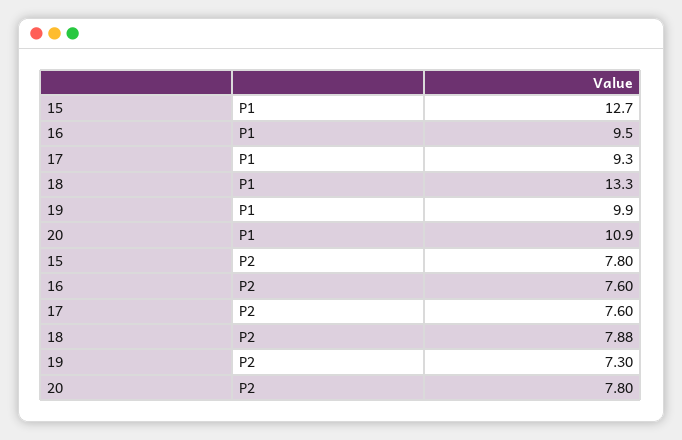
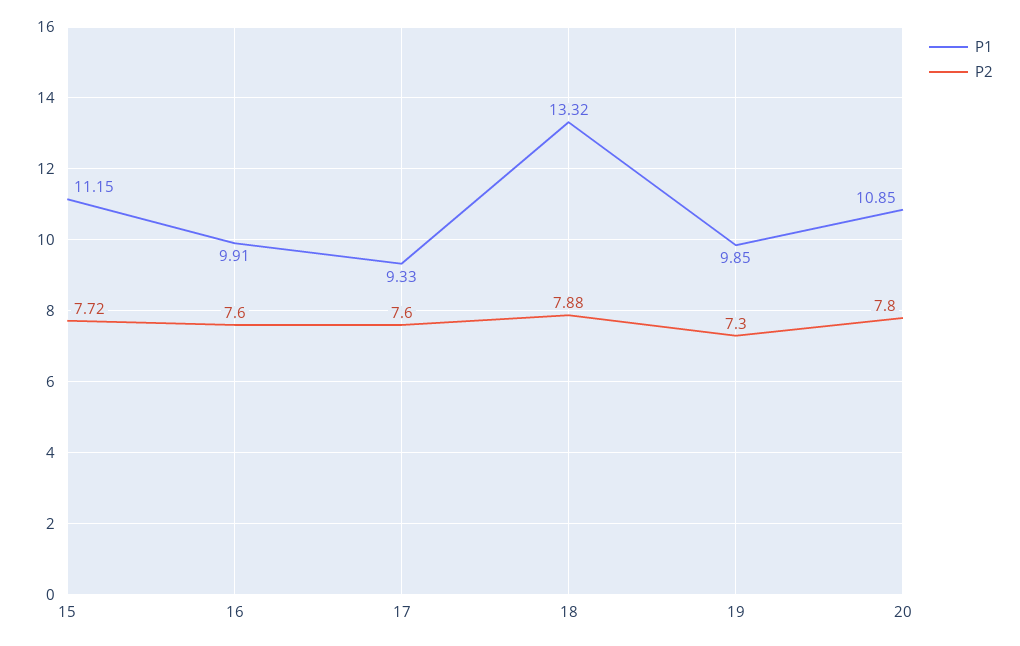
  {
    "P1": {
-     "15": 12.7,
+     "15": 11.15,
-     "16": 9.5,
+     "16": 9.91,
      "17": 9.33,
      "18": 13.32,
      "19": 9.85,
      "20": 10.85
    },
    "P2": {
-     "15": 7.8,
+     "15": 7.72,
      "16": 7.6,
      "17": 7.6,
      "18": 7.88,
      "19": 7.3,
      "20": 7.8
    }
  }

